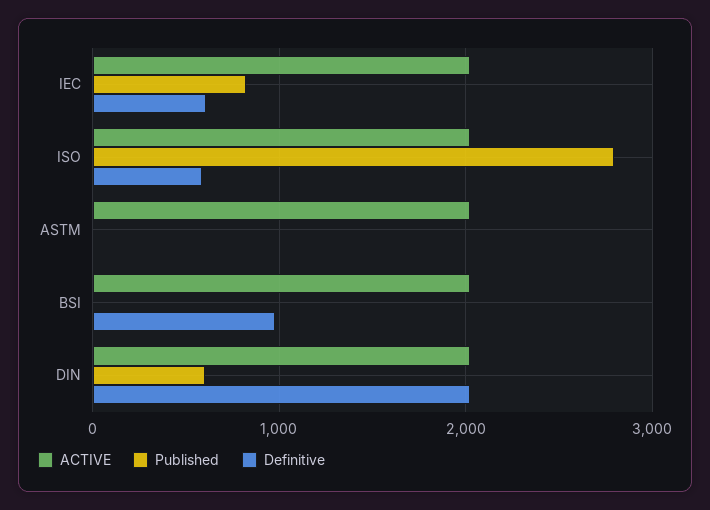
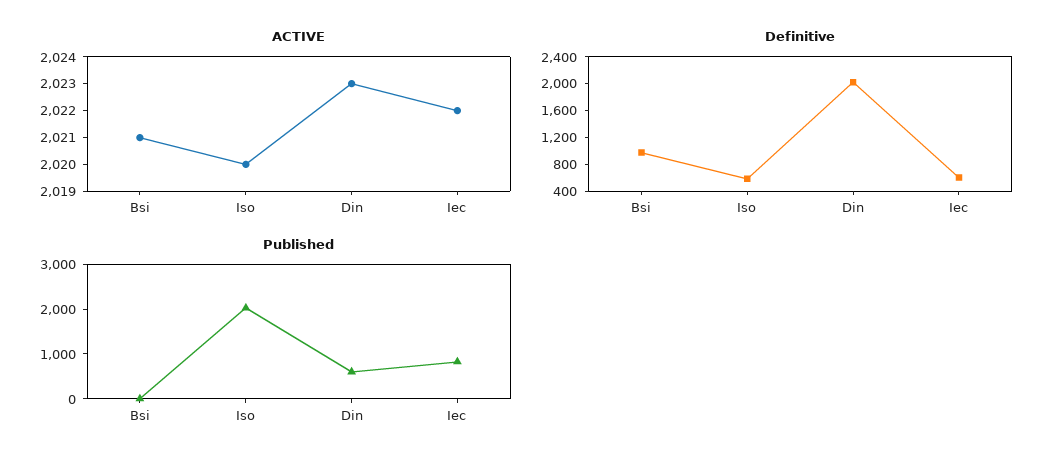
  {
    "ACTIVE": {
      "IEC": 2022,
      "ISO": 2020,
-     "ASTM": 2000,
      "BSI": 2021,
      "DIN": 2023
    },
    "Published": {
      "IEC": 800,
-     "ISO": 2800,
+     "ISO": 2000,
-     "ASTM": 0,
      "BSI": 0,
      "DIN": 600
    },
    "Definitive": {
      "IEC": 600,
      "ISO": 600,
-     "ASTM": 0,
      "BSI": 1000,
      "DIN": 2000
    }
  }

